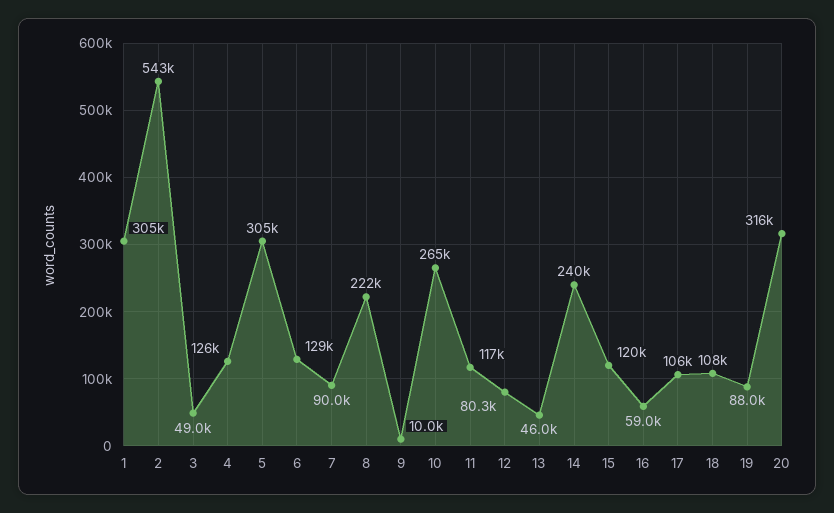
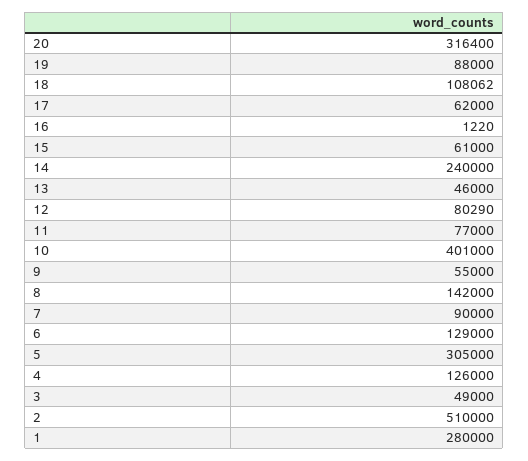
  {
-   "1": 305000,
+   "1": 280000,
-   "2": 543000,
+   "2": 510000,
    "3": 49000,
    "4": 126000,
    "5": 305000,
    "6": 129000,
    "7": 90000,
-   "8": 222000,
+   "8": 142000,
-   "9": 10000,
+   "9": 55000,
-   "10": 265000,
+   "10": 401000,
-   "11": 117000,
+   "11": 77000,
    "12": 80290,
    "13": 46000,
    "14": 240000,
-   "15": 120000,
+   "15": 61000,
-   "16": 59000,
+   "16": 1220,
-   "17": 106000,
+   "17": 62000,
    "18": 108062,
    "19": 88000,
    "20": 316400
  }

